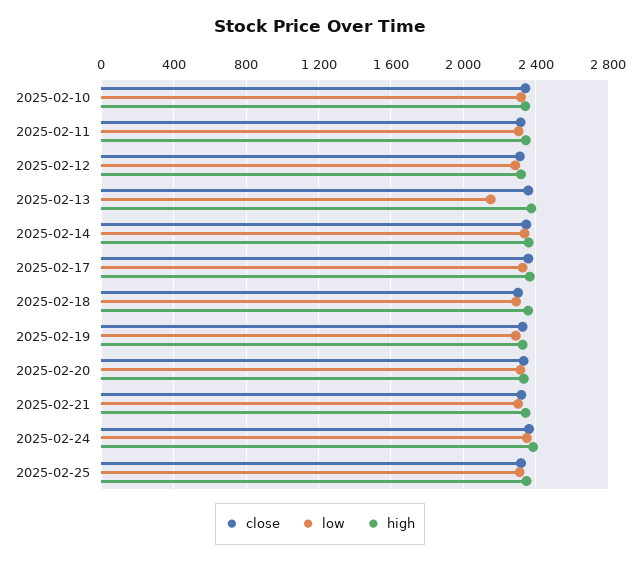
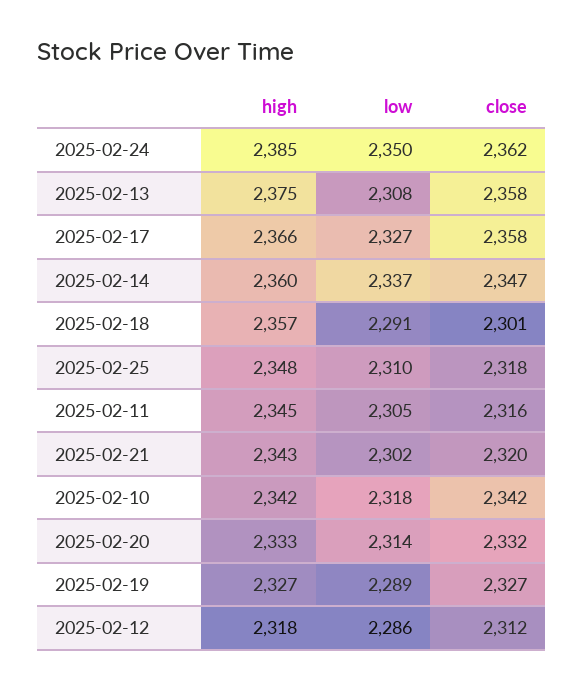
  {
    "close": {
      "2025-02-10": 2342,
      "2025-02-11": 2316,
      "2025-02-12": 2312,
      "2025-02-13": 2358,
      "2025-02-14": 2347,
      "2025-02-17": 2358,
      "2025-02-18": 2301,
      "2025-02-19": 2327,
      "2025-02-20": 2332,
      "2025-02-21": 2320,
      "2025-02-24": 2362,
      "2025-02-25": 2318
    },
    "low": {
      "2025-02-10": 2318,
      "2025-02-11": 2305,
      "2025-02-12": 2286,
-     "2025-02-13": 2150,
+     "2025-02-13": 2308,
      "2025-02-14": 2337,
      "2025-02-17": 2327,
      "2025-02-18": 2291,
      "2025-02-19": 2289,
      "2025-02-20": 2314,
      "2025-02-21": 2302,
      "2025-02-24": 2350,
      "2025-02-25": 2310
    },
    "high": {
      "2025-02-10": 2342,
      "2025-02-11": 2345,
      "2025-02-12": 2318,
      "2025-02-13": 2375,
      "2025-02-14": 2360,
      "2025-02-17": 2366,
      "2025-02-18": 2357,
      "2025-02-19": 2327,
      "2025-02-20": 2333,
      "2025-02-21": 2343,
      "2025-02-24": 2385,
      "2025-02-25": 2348
    }
  }

